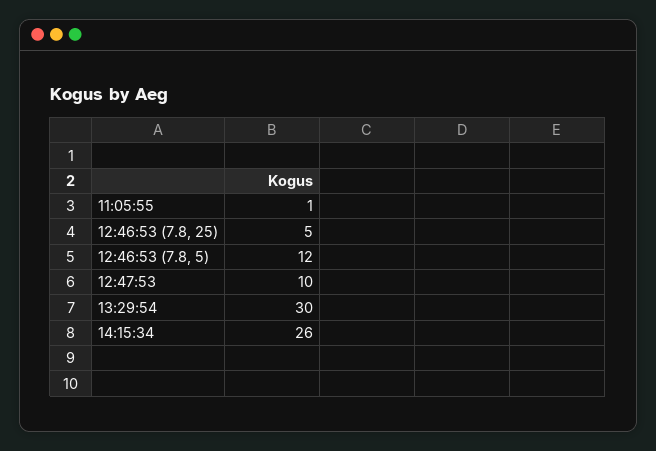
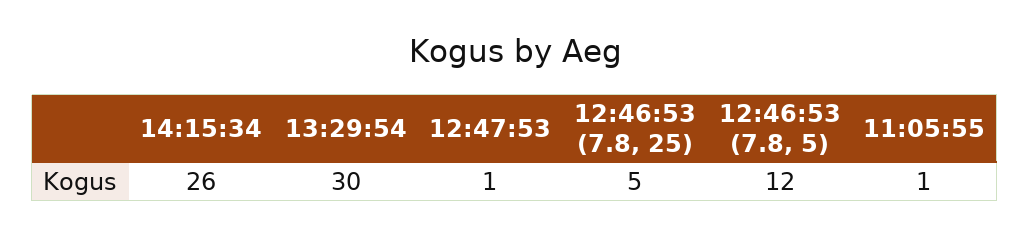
  {
    "11:05:55": 1,
    "12:46:53 (7.8, 25)": 5,
    "12:46:53 (7.8, 5)": 12,
-   "12:47:53": 10,
+   "12:47:53": 1,
    "13:29:54": 30,
    "14:15:34": 26
  }

